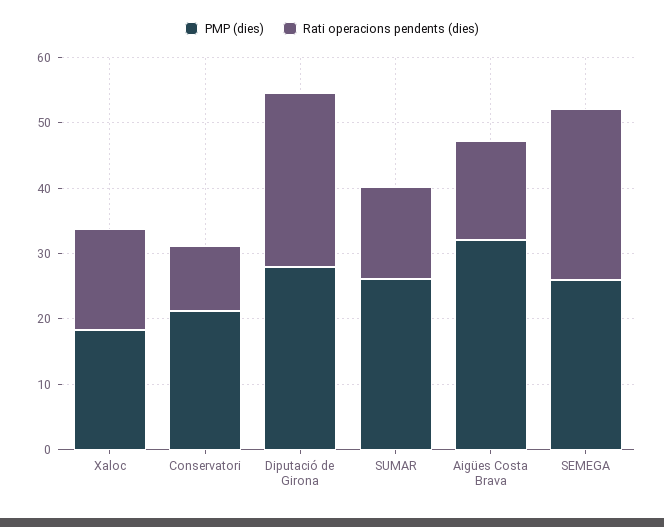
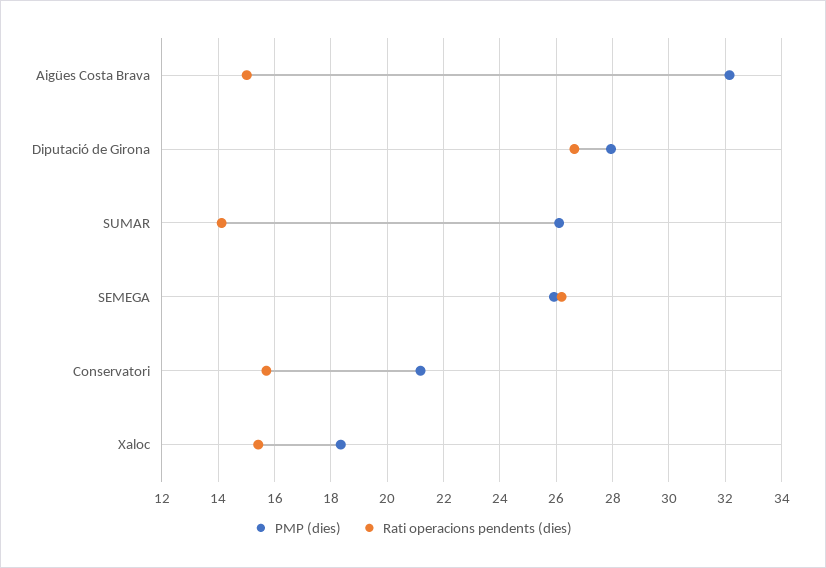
  {
    "PMP (dies)": {
      "Xaloc": 18.25,
      "Conservatori": 21.25,
      "Diputació de Girona": 28,
      "SUMAR": 26,
      "Aigües Costa Brava": 32.25,
      "SEMEGA": 26
    },
    "Rati operacions pendents (dies)": {
      "Xaloc": 15.5,
-     "Conservatori": 10,
+     "Conservatori": 15.75,
      "Diputació de Girona": 26.75,
      "SUMAR": 14,
      "Aigües Costa Brava": 15,
      "SEMEGA": 26.25
    }
  }

